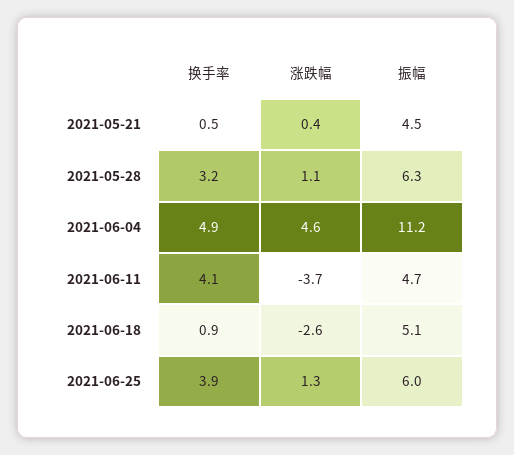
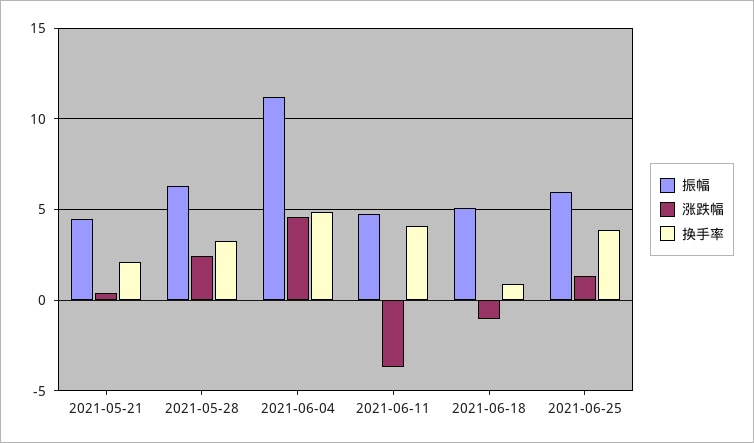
  {
    "换手率": {
-     "2021-05-21": 0.5,
+     "2021-05-21": 2,
      "2021-05-28": 3.2,
      "2021-06-04": 4.9,
      "2021-06-11": 4.1,
      "2021-06-18": 0.9,
      "2021-06-25": 3.9
    },
    "涨跌幅": {
      "2021-05-21": 0.4,
-     "2021-05-28": 1.1,
+     "2021-05-28": 2.5,
      "2021-06-04": 4.6,
      "2021-06-11": -3.7,
-     "2021-06-18": -2.6,
+     "2021-06-18": -1,
      "2021-06-25": 1.3
    },
    "振幅": {
      "2021-05-21": 4.5,
      "2021-05-28": 6.3,
      "2021-06-04": 11.2,
      "2021-06-11": 4.7,
      "2021-06-18": 5.1,
      "2021-06-25": 6
    }
  }

